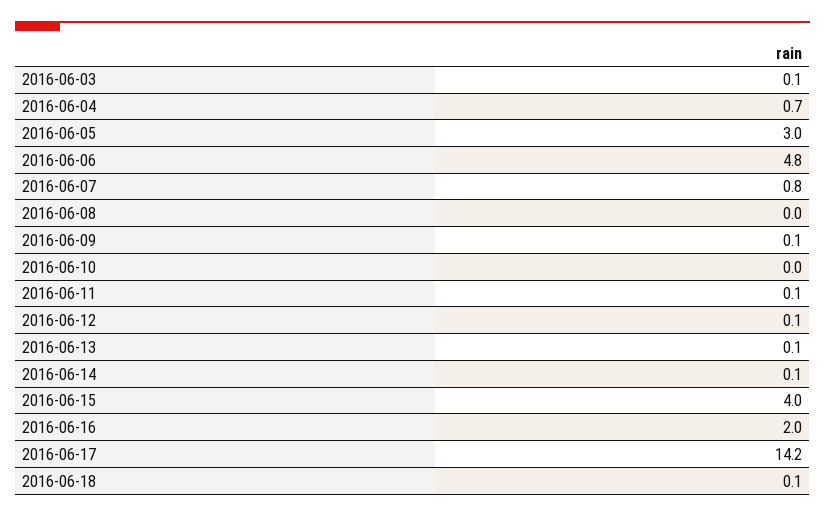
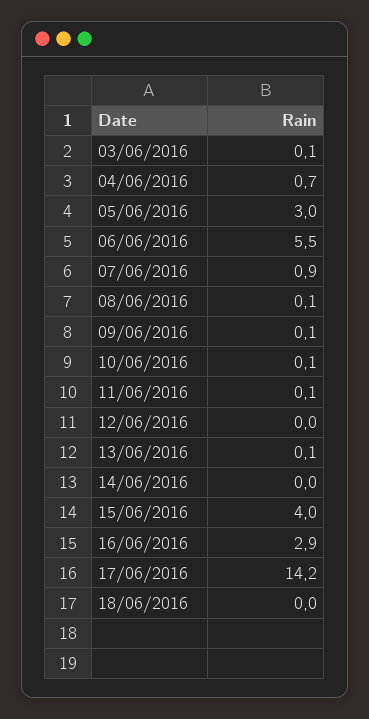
  {
    "2016-06-03": 0.1,
    "2016-06-04": 0.7,
    "2016-06-05": 3,
-   "2016-06-06": 4.8,
+   "2016-06-06": 5.5,
-   "2016-06-07": 0.8,
+   "2016-06-07": 0.9,
-   "2016-06-08": 0,
+   "2016-06-08": 0.1,
    "2016-06-09": 0.1,
-   "2016-06-10": 0,
+   "2016-06-10": 0.1,
    "2016-06-11": 0.1,
-   "2016-06-12": 0.1,
+   "2016-06-12": 0,
    "2016-06-13": 0.1,
-   "2016-06-14": 0.1,
+   "2016-06-14": 0,
    "2016-06-15": 4,
-   "2016-06-16": 2,
+   "2016-06-16": 2.9,
    "2016-06-17": 14.2,
-   "2016-06-18": 0.1
+   "2016-06-18": 0
  }

